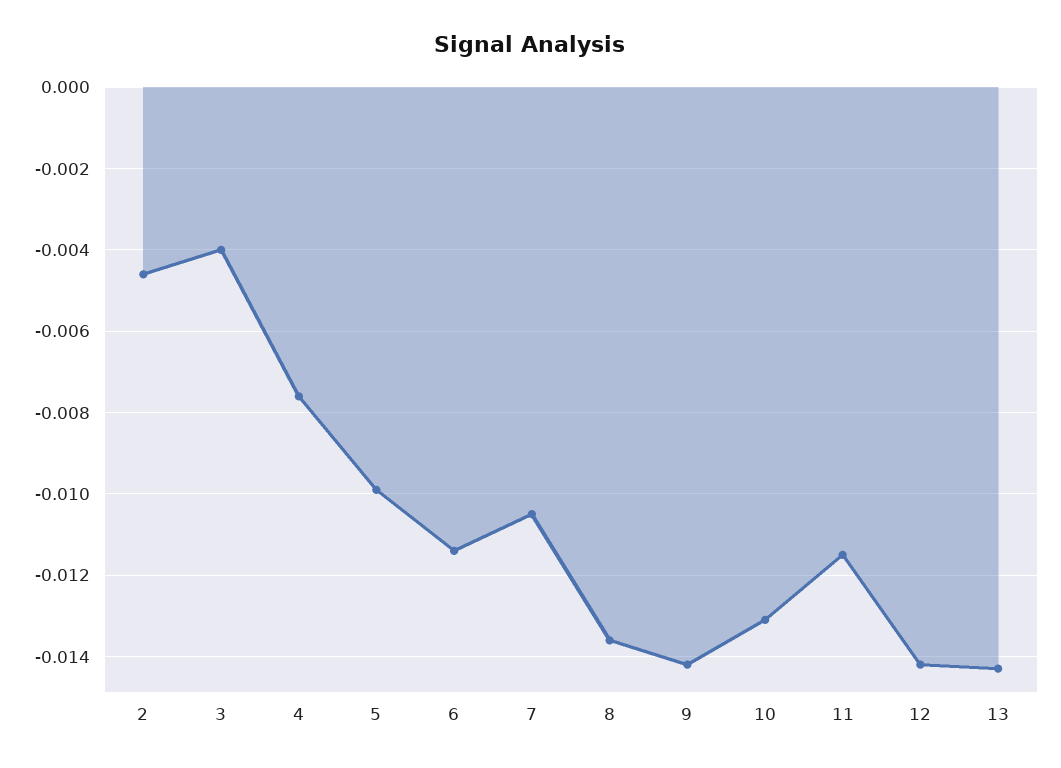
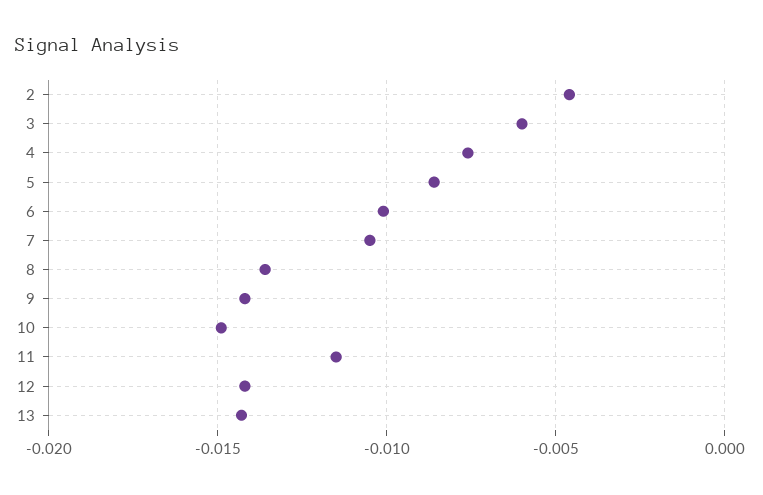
  {
    "2": -0.0045,
-   "3": -0.004,
+   "3": -0.006,
    "4": -0.0075,
-   "5": -0.01,
+   "5": -0.0085,
-   "6": -0.0115,
+   "6": -0.01,
    "7": -0.0105,
    "8": -0.0135,
    "9": -0.014,
-   "10": -0.013,
+   "10": -0.015,
    "11": -0.0115,
    "12": -0.014,
    "13": -0.0145
  }

